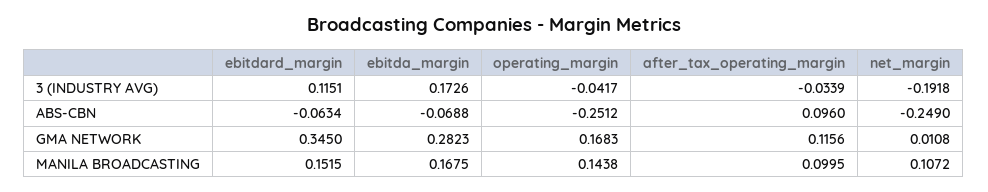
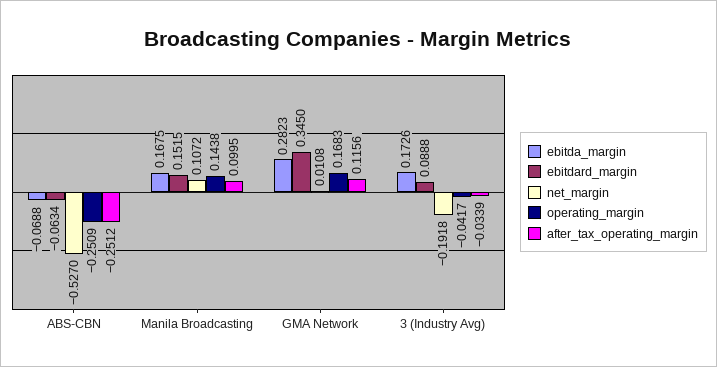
  {
    "ebitdard_margin": {
-     "3 (INDUSTRY AVG)": 0.1151,
+     "3 (INDUSTRY AVG)": 0.0888,
      "ABS-CBN": -0.0634,
      "GMA NETWORK": 0.345,
      "MANILA BROADCASTING": 0.1515
    },
    "ebitda_margin": {
      "3 (INDUSTRY AVG)": 0.1726,
      "ABS-CBN": -0.0688,
      "GMA NETWORK": 0.2823,
      "MANILA BROADCASTING": 0.1675
    },
    "operating_margin": {
      "3 (INDUSTRY AVG)": -0.0417,
-     "ABS-CBN": -0.2512,
+     "ABS-CBN": -0.2509,
      "GMA NETWORK": 0.1683,
      "MANILA BROADCASTING": 0.1438
    },
    "after_tax_operating_margin": {
      "3 (INDUSTRY AVG)": -0.0339,
-     "ABS-CBN": 0.096,
+     "ABS-CBN": -0.2512,
      "GMA NETWORK": 0.1156,
      "MANILA BROADCASTING": 0.0995
    },
    "net_margin": {
      "3 (INDUSTRY AVG)": -0.1918,
-     "ABS-CBN": -0.249,
+     "ABS-CBN": -0.527,
      "GMA NETWORK": 0.0108,
      "MANILA BROADCASTING": 0.1072
    }
  }

